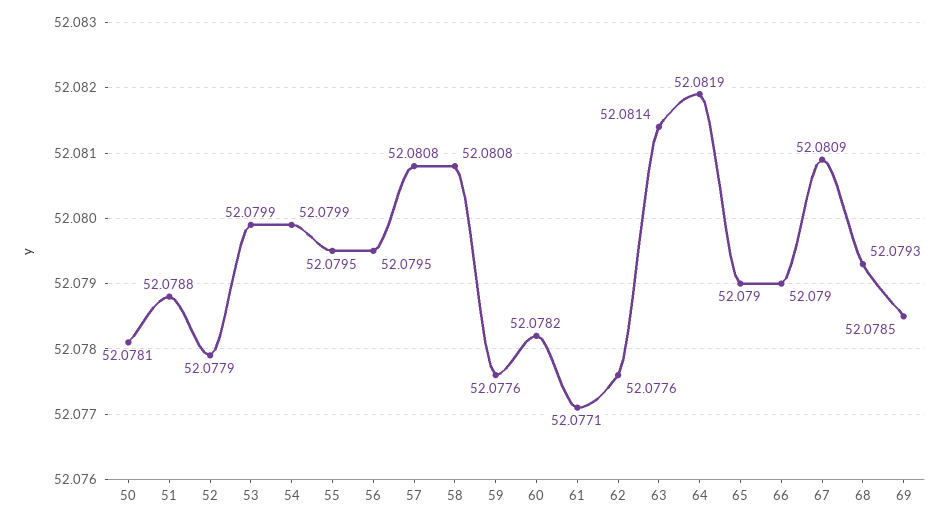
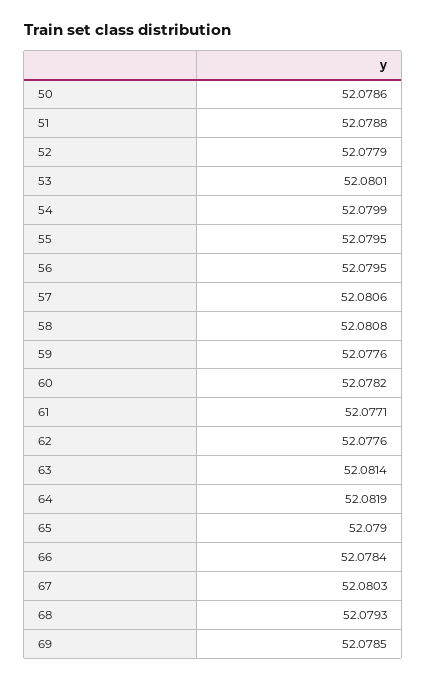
  {
-   "50": 52.0781,
+   "50": 52.0786,
    "51": 52.0788,
    "52": 52.0779,
-   "53": 52.0799,
+   "53": 52.0801,
    "54": 52.0799,
    "55": 52.0795,
    "56": 52.0795,
-   "57": 52.0808,
+   "57": 52.0806,
    "58": 52.0808,
    "59": 52.0776,
    "60": 52.0782,
    "61": 52.0771,
    "62": 52.0776,
    "63": 52.0814,
    "64": 52.0819,
    "65": 52.079,
-   "66": 52.079,
+   "66": 52.0784,
-   "67": 52.0809,
+   "67": 52.0803,
    "68": 52.0793,
    "69": 52.0785
  }

